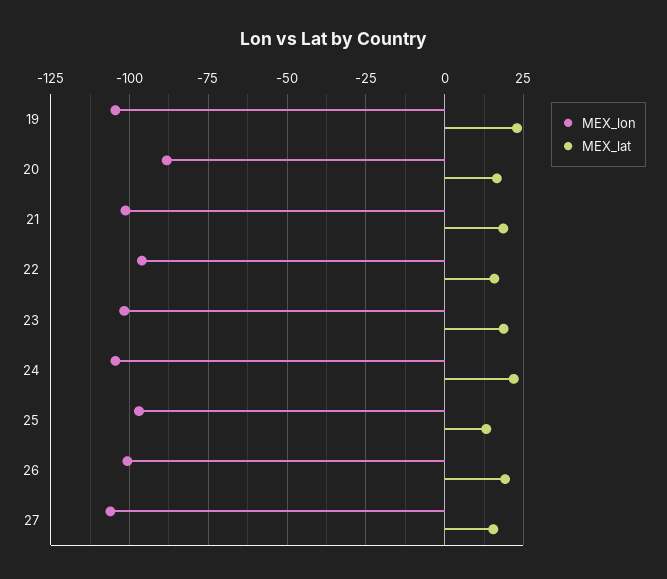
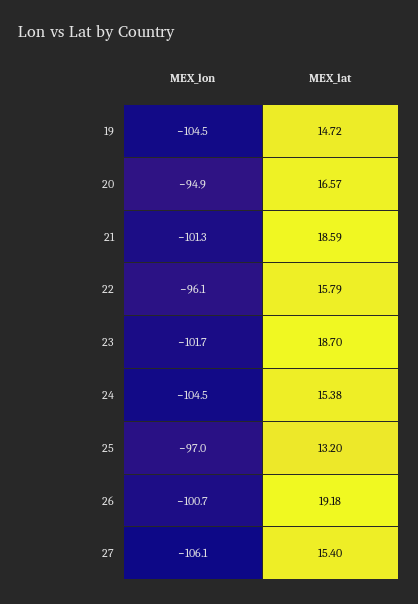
  {
    "MEX_lon": {
      "19": -104.5,
-     "20": -87.5,
+     "20": -94.9,
      "21": -101.3,
      "22": -96.1,
      "23": -101.7,
      "24": -104.5,
      "25": -97,
      "26": -100.7,
      "27": -106.1
    },
    "MEX_lat": {
-     "19": 22.5,
+     "19": 14.72,
      "20": 16.57,
      "21": 18.59,
      "22": 15.79,
      "23": 18.7,
-     "24": 22.5,
+     "24": 15.38,
      "25": 13.2,
      "26": 19.18,
      "27": 15.4
    }
  }

